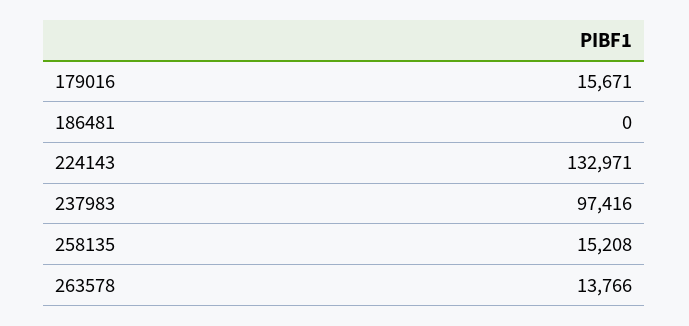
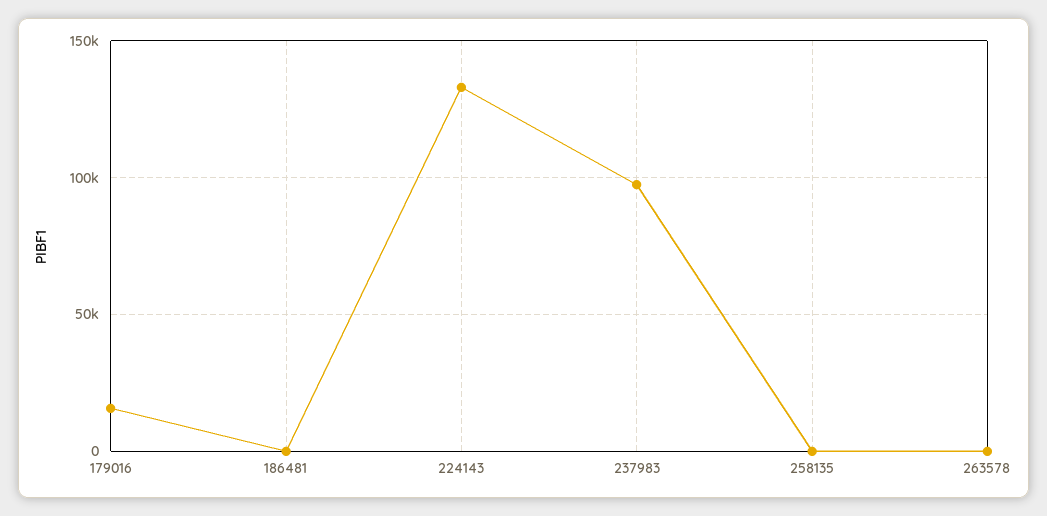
  {
    "179016": 15671,
    "186481": 0,
    "224143": 132971,
    "237983": 97416,
-   "258135": 15208,
+   "258135": 0,
-   "263578": 13766
+   "263578": 0
  }

